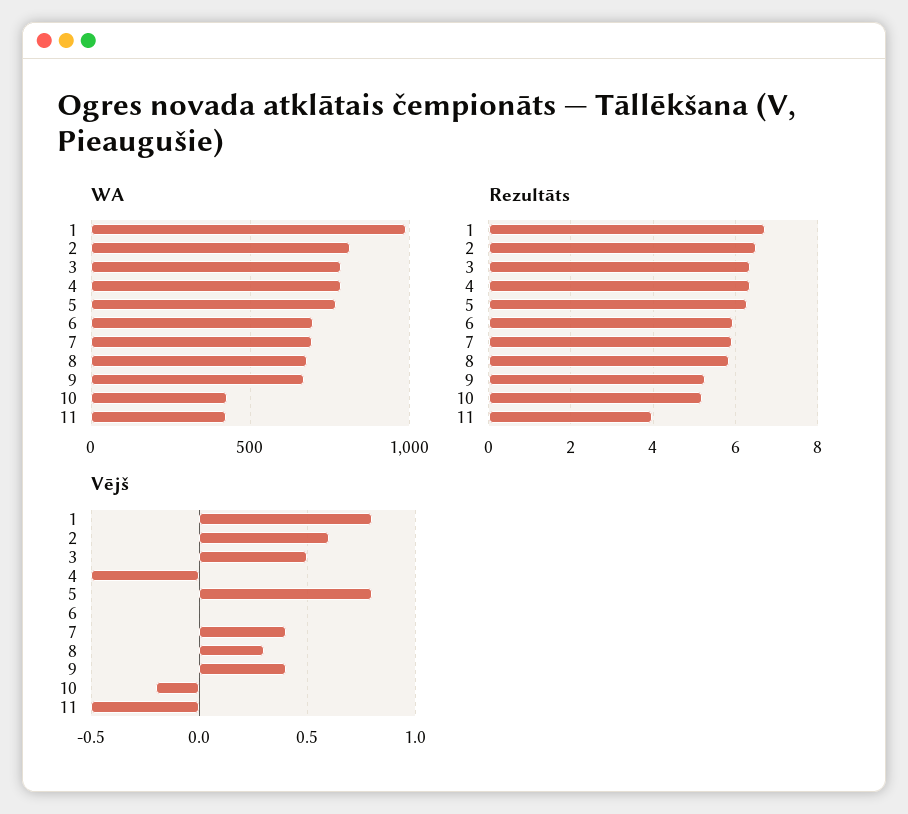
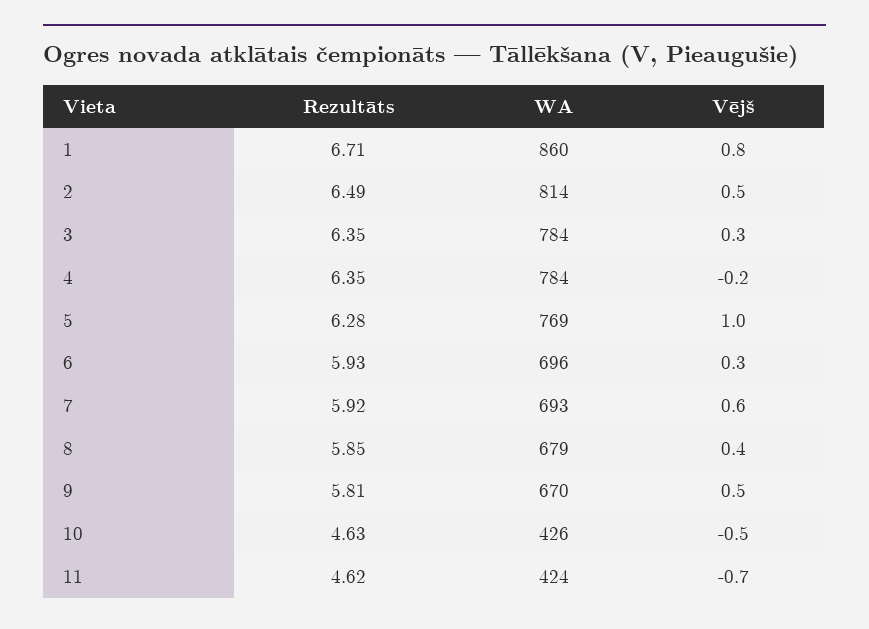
  {
    "WA": {
-     "1": 1000,
+     "1": 860,
      "2": 814,
      "3": 784,
      "4": 784,
      "5": 769,
      "6": 696,
      "7": 693,
      "8": 679,
      "9": 670,
      "10": 426,
      "11": 424
    },
    "Rezultāts": {
      "1": 6.71,
      "2": 6.49,
      "3": 6.35,
      "4": 6.35,
      "5": 6.28,
      "6": 5.93,
      "7": 5.92,
      "8": 5.85,
-     "9": 5.2,
+     "9": 5.81,
-     "10": 5.2,
+     "10": 4.63,
-     "11": 4
+     "11": 4.62
    },
    "Vējš": {
      "1": 0.8,
-     "2": 0.6,
+     "2": 0.5,
-     "3": 0.5,
+     "3": 0.3,
-     "4": -0.5,
+     "4": -0.2,
-     "5": 0.8,
+     "5": 1,
-     "6": 0,
+     "6": 0.3,
-     "7": 0.4,
+     "7": 0.6,
-     "8": 0.3,
+     "8": 0.4,
-     "9": 0.4,
+     "9": 0.5,
-     "10": -0.2,
+     "10": -0.5,
-     "11": -0.5
+     "11": -0.7
    }
  }

